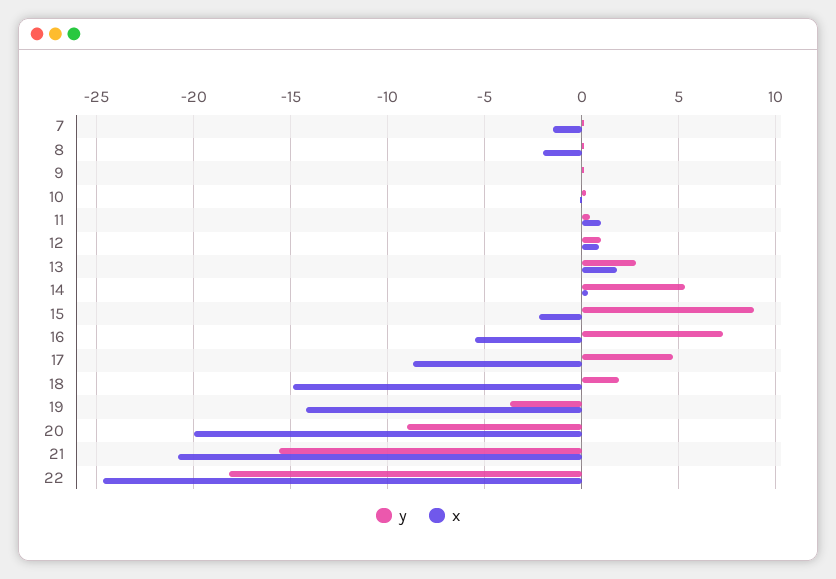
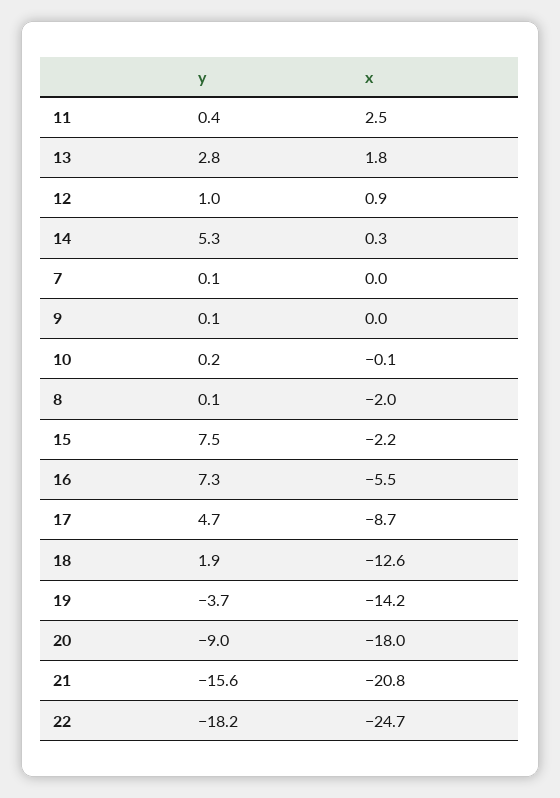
  {
    "y": {
      "7": 0.1,
      "8": 0.1,
      "9": 0.1,
      "10": 0.2,
      "11": 0.4,
      "12": 1,
      "13": 2.8,
      "14": 5.3,
-     "15": 9,
+     "15": 7.5,
      "16": 7.3,
      "17": 4.7,
      "18": 1.9,
      "19": -3.7,
      "20": -9,
      "21": -15.6,
      "22": -18.2
    },
    "x": {
-     "7": -1.5,
+     "7": 0,
      "8": -2,
      "9": 0,
      "10": -0.1,
-     "11": 1,
+     "11": 2.5,
      "12": 0.9,
      "13": 1.8,
      "14": 0.3,
      "15": -2.2,
      "16": -5.5,
      "17": -8.7,
-     "18": -15,
+     "18": -12.6,
      "19": -14.2,
-     "20": -20,
+     "20": -18,
      "21": -20.8,
      "22": -24.7
    }
  }

